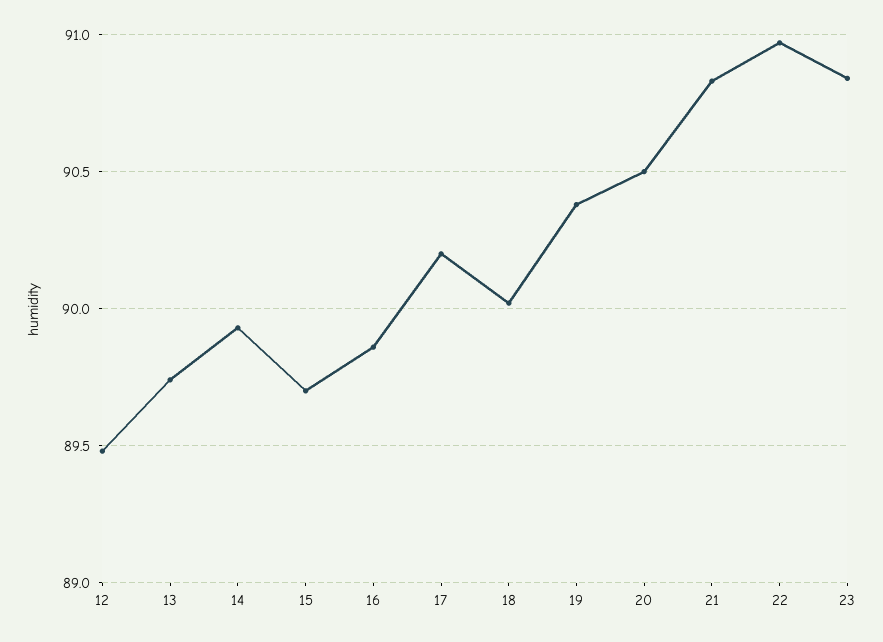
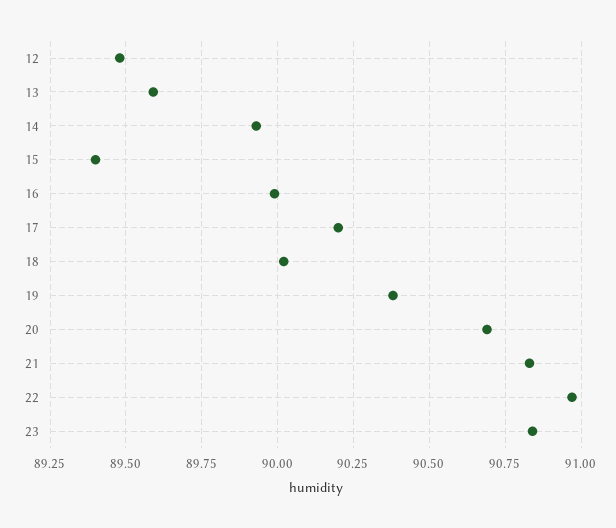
  {
    "12": 89.5,
-   "13": 89.75,
+   "13": 89.6,
    "14": 89.95,
-   "15": 89.7,
+   "15": 89.4,
-   "16": 89.85,
+   "16": 90,
    "17": 90.2,
    "18": 90,
    "19": 90.4,
-   "20": 90.5,
+   "20": 90.7,
    "21": 90.85,
    "22": 90.95,
    "23": 90.85
  }

